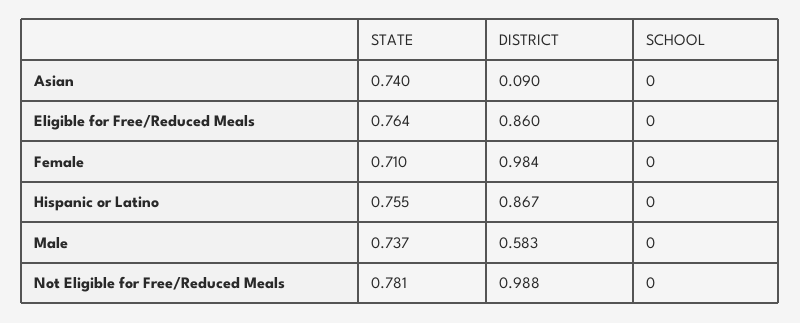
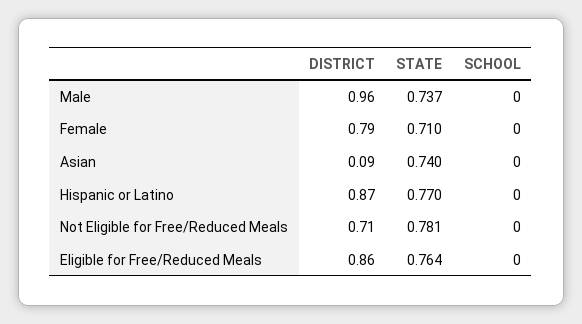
  {
    "STATE": {
      "Asian": 0.74,
      "Eligible for Free/Reduced Meals": 0.764,
      "Female": 0.71,
-     "Hispanic or Latino": 0.755,
+     "Hispanic or Latino": 0.77,
      "Male": 0.737,
      "Not Eligible for Free/Reduced Meals": 0.781
    },
    "DISTRICT": {
      "Asian": 0.09,
      "Eligible for Free/Reduced Meals": 0.86,
-     "Female": 0.984,
+     "Female": 0.79,
      "Hispanic or Latino": 0.867,
-     "Male": 0.583,
+     "Male": 0.96,
-     "Not Eligible for Free/Reduced Meals": 0.988
+     "Not Eligible for Free/Reduced Meals": 0.71
    },
    "SCHOOL": {
      "Asian": 0,
      "Eligible for Free/Reduced Meals": 0,
      "Female": 0,
      "Hispanic or Latino": 0,
      "Male": 0,
      "Not Eligible for Free/Reduced Meals": 0
    }
  }

